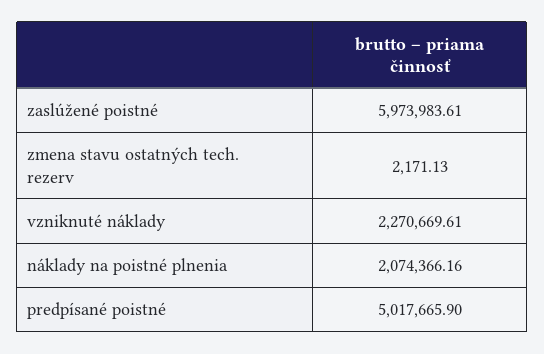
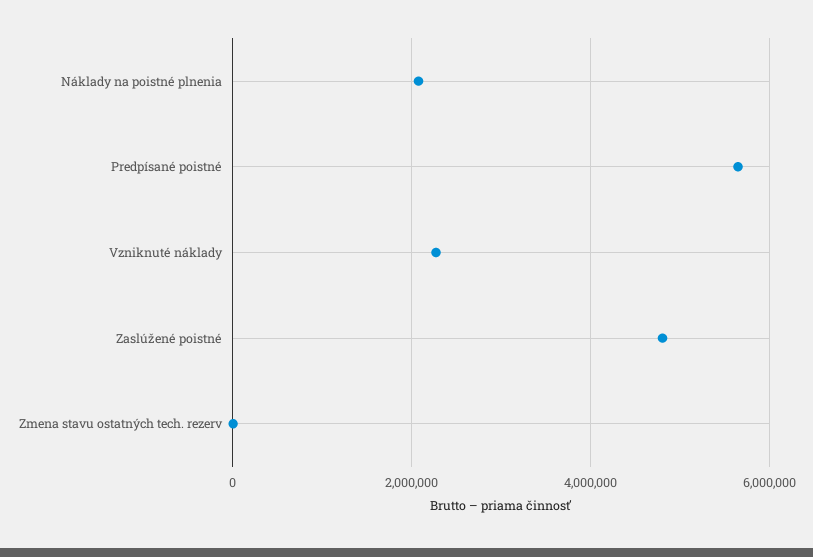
  {
-   "zaslúžené poistné": 5973983.61,
+   "zaslúžené poistné": 4800000,
    "zmena stavu ostatných tech. rezerv": 2171.13,
    "vzniknuté náklady": 2270669.61,
    "náklady na poistné plnenia": 2074366.16,
-   "predpísané poistné": 5017665.9
+   "predpísané poistné": 5600000
  }

